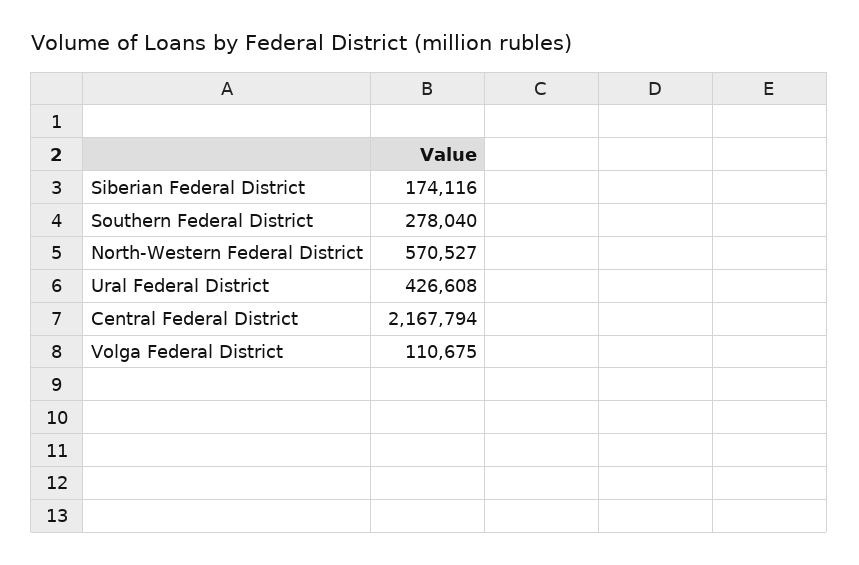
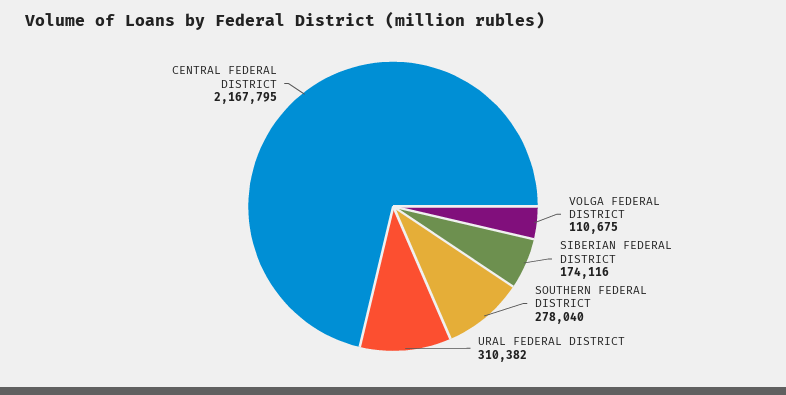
  {
    "Siberian Federal District": 174116,
    "Southern Federal District": 278040,
-   "North-Western Federal District": 570527,
-   "Ural Federal District": 426608,
+   "Ural Federal District": 310382,
-   "Central Federal District": 2167794,
+   "Central Federal District": 2167795,
    "Volga Federal District": 110675
  }

